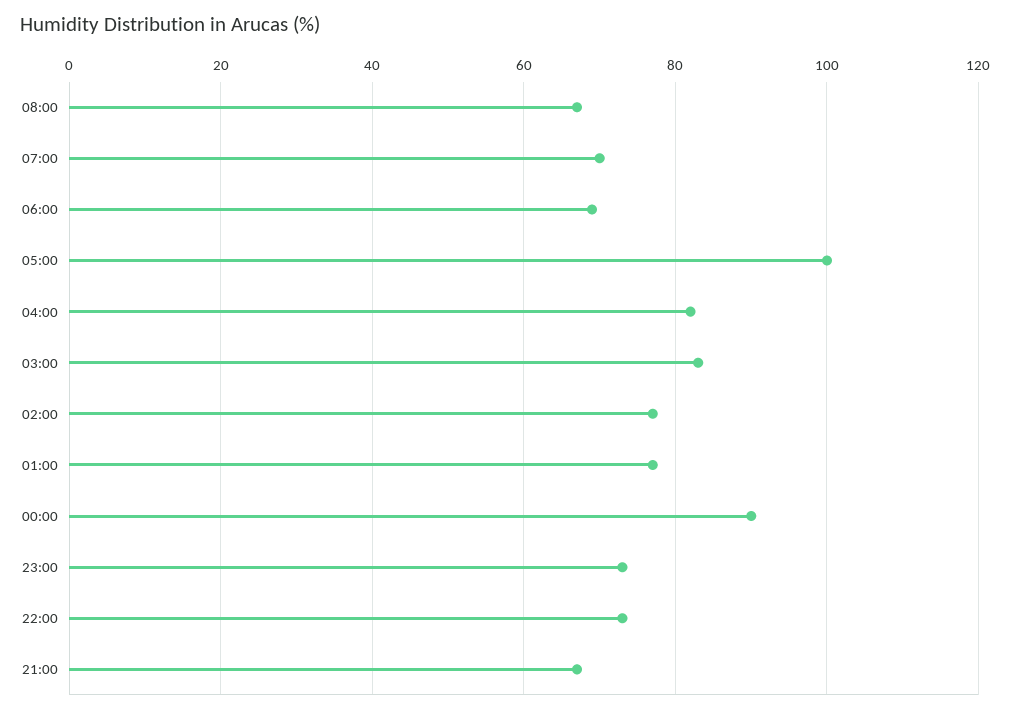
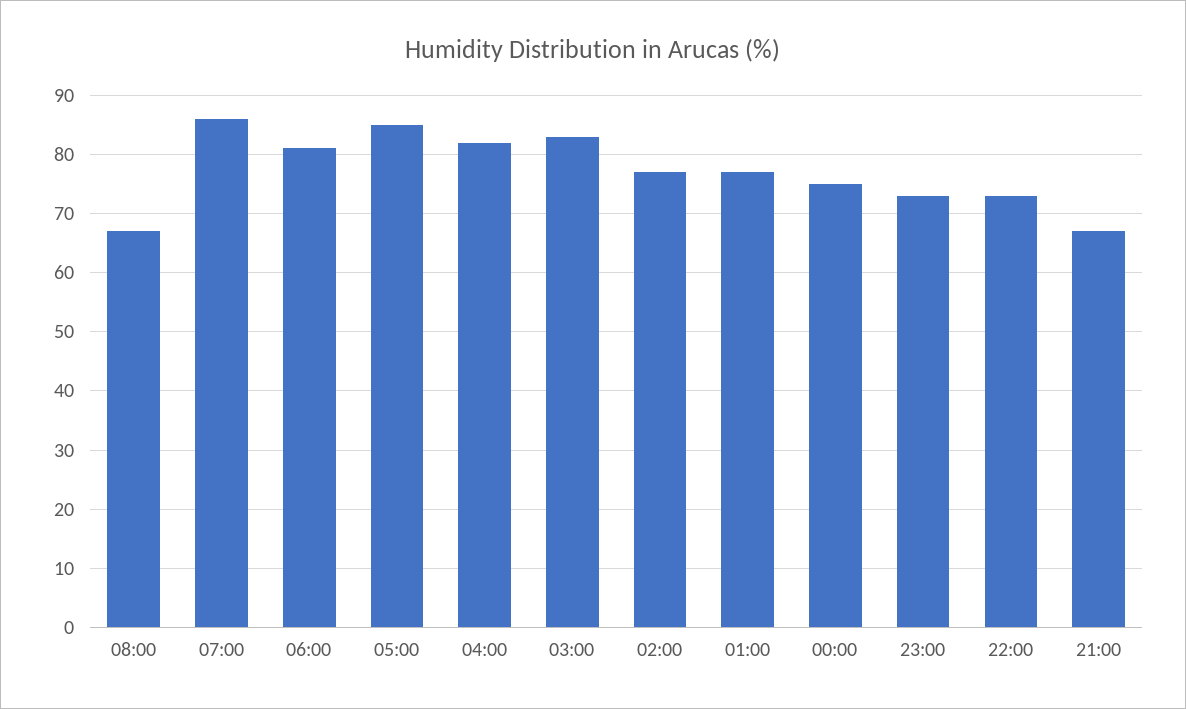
  {
    "08:00": 65,
-   "07:00": 70,
+   "07:00": 85,
-   "06:00": 70,
+   "06:00": 80,
-   "05:00": 100,
+   "05:00": 85,
    "04:00": 80,
    "03:00": 85,
    "02:00": 75,
    "01:00": 75,
-   "00:00": 90,
+   "00:00": 75,
    "23:00": 75,
    "22:00": 75,
    "21:00": 65
  }

